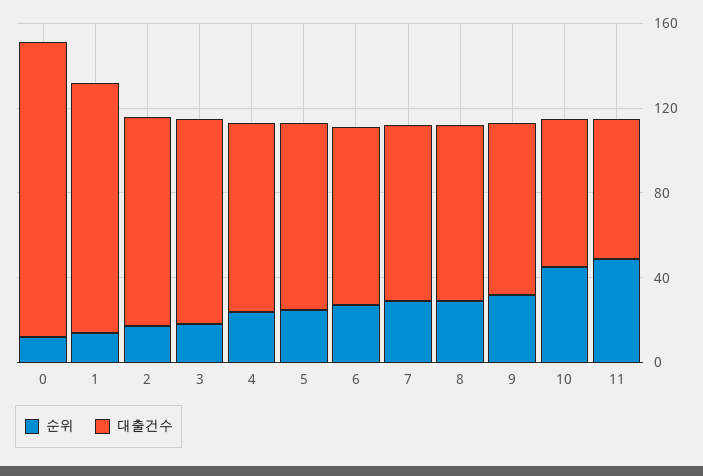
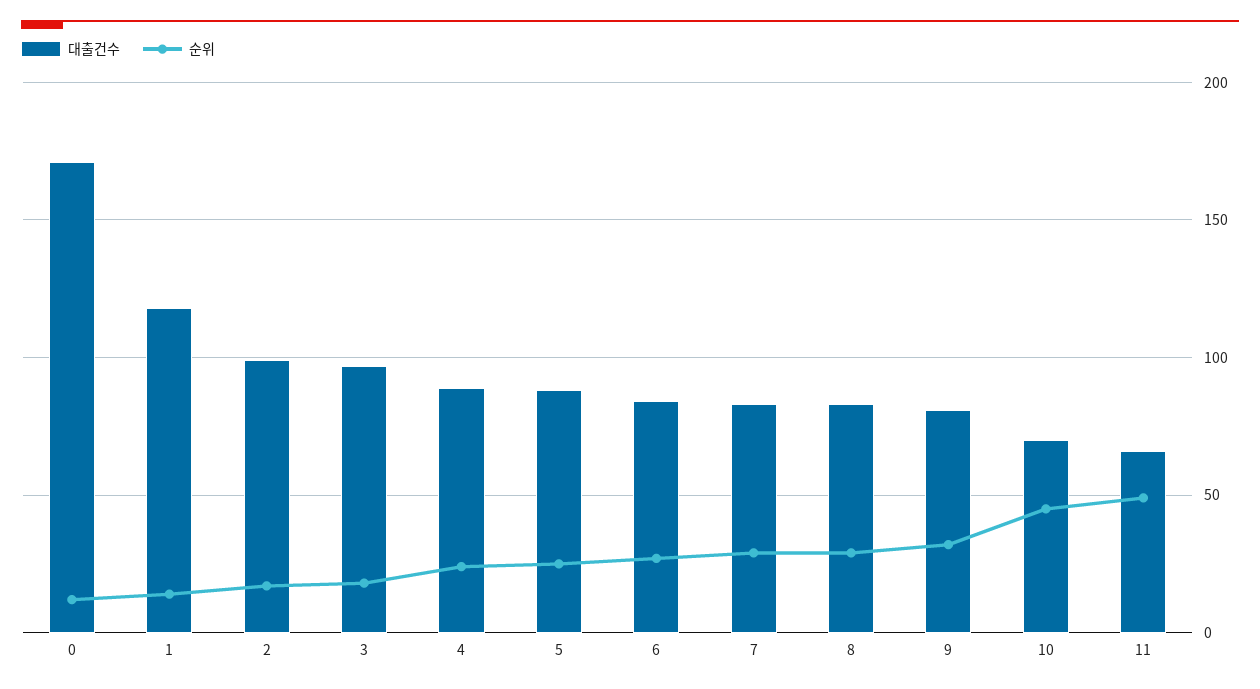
  {
    "순위": {
      "0": 10,
      "1": 15,
      "2": 15,
      "3": 20,
      "4": 25,
      "5": 25,
      "6": 25,
      "7": 30,
      "8": 30,
      "9": 30,
      "10": 45,
      "11": 50
    },
    "대출건수": {
-     "0": 140,
+     "0": 170,
      "1": 120,
      "2": 100,
      "3": 95,
      "4": 90,
      "5": 90,
      "6": 85,
      "7": 85,
      "8": 85,
      "9": 80,
      "10": 70,
      "11": 65
    }
  }

